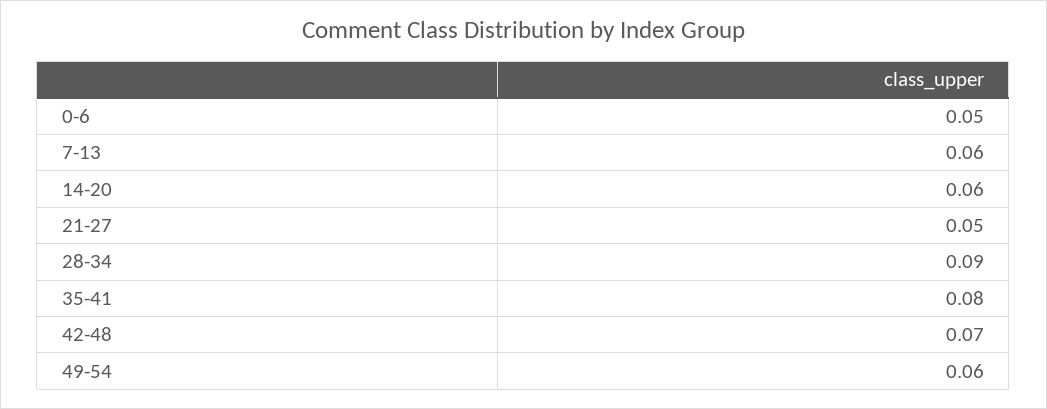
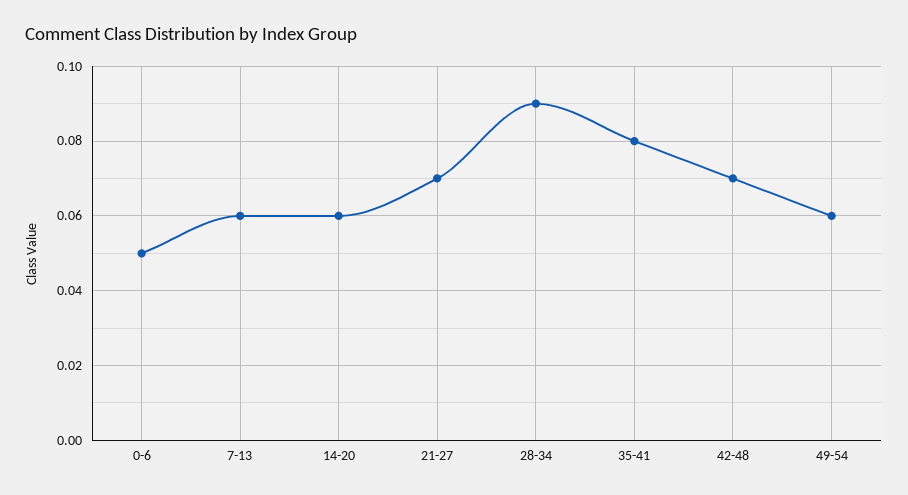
  {
    "0-6": 0.05,
    "7-13": 0.06,
    "14-20": 0.06,
-   "21-27": 0.05,
+   "21-27": 0.07,
    "28-34": 0.09,
    "35-41": 0.08,
    "42-48": 0.07,
    "49-54": 0.06
  }

